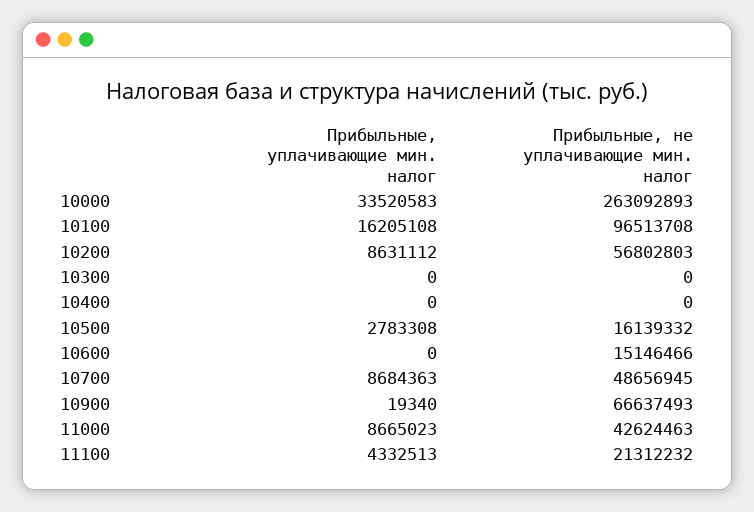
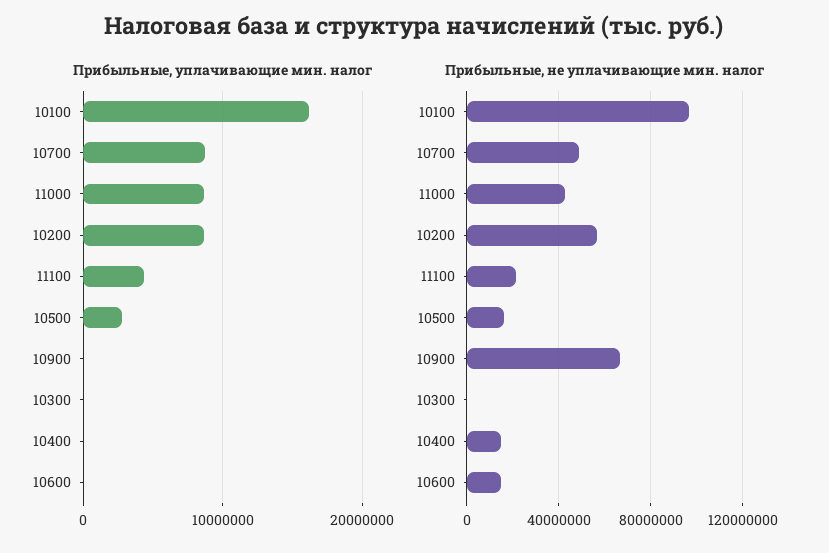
  {
    "Прибыльные, уплачивающие мин. налог": {
-     "10000": 33520583,
      "10100": 16205108,
      "10200": 8631112,
      "10300": 0,
      "10400": 0,
      "10500": 2783308,
      "10600": 0,
      "10700": 8684363,
      "10900": 19340,
      "11000": 8665023,
      "11100": 4332513
    },
    "Прибыльные, не уплачивающие мин. налог": {
-     "10000": 263092893,
      "10100": 96513708,
      "10200": 56802803,
      "10300": 0,
-     "10400": 0,
+     "10400": 15000000,
      "10500": 16139332,
      "10600": 15146466,
      "10700": 48656945,
      "10900": 66637493,
      "11000": 42624463,
      "11100": 21312232
    }
  }

